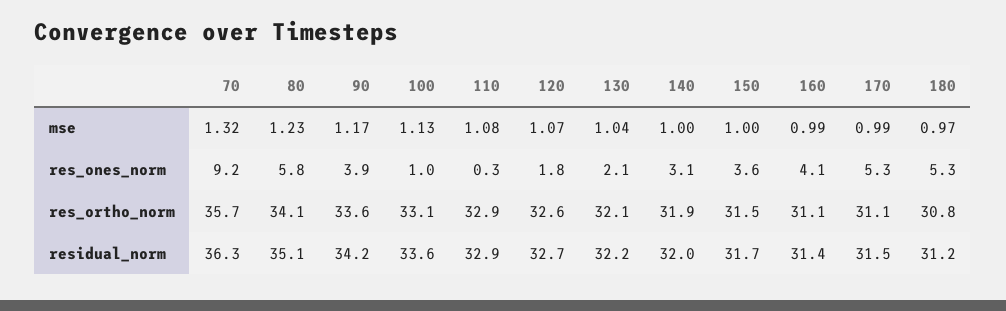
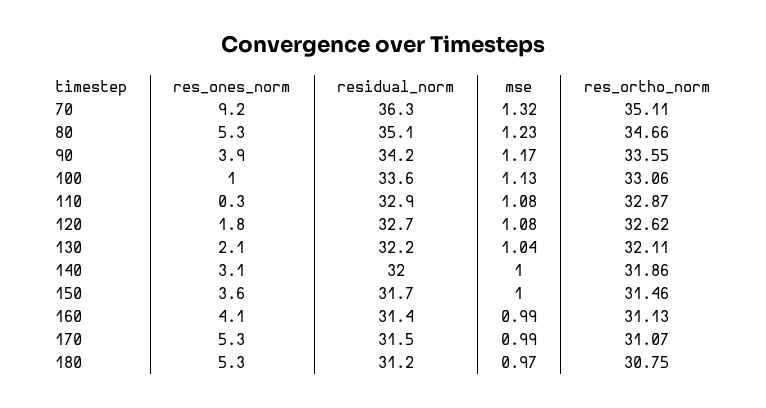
  {
    "70": {
      "mse": 1.32,
      "res_ones_norm": 9.2,
-     "res_ortho_norm": 35.7,
+     "res_ortho_norm": 35.11,
      "residual_norm": 36.3
    },
    "80": {
      "mse": 1.23,
-     "res_ones_norm": 5.8,
+     "res_ones_norm": 5.3,
-     "res_ortho_norm": 34.1,
+     "res_ortho_norm": 34.66,
      "residual_norm": 35.1
    },
    "90": {
      "mse": 1.17,
      "res_ones_norm": 3.9,
      "res_ortho_norm": 33.55,
      "residual_norm": 34.2
    },
    "100": {
      "mse": 1.13,
      "res_ones_norm": 1,
      "res_ortho_norm": 33.06,
      "residual_norm": 33.6
    },
    "110": {
      "mse": 1.08,
      "res_ones_norm": 0.3,
      "res_ortho_norm": 32.87,
      "residual_norm": 32.9
    },
    "120": {
-     "mse": 1.07,
+     "mse": 1.08,
      "res_ones_norm": 1.8,
      "res_ortho_norm": 32.62,
      "residual_norm": 32.7
    },
    "130": {
      "mse": 1.04,
      "res_ones_norm": 2.1,
      "res_ortho_norm": 32.11,
      "residual_norm": 32.2
    },
    "140": {
      "mse": 1,
      "res_ones_norm": 3.1,
      "res_ortho_norm": 31.86,
      "residual_norm": 32
    },
    "150": {
      "mse": 1,
      "res_ones_norm": 3.6,
      "res_ortho_norm": 31.46,
      "residual_norm": 31.7
    },
    "160": {
      "mse": 0.99,
      "res_ones_norm": 4.1,
      "res_ortho_norm": 31.13,
      "residual_norm": 31.4
    },
    "170": {
      "mse": 0.99,
      "res_ones_norm": 5.3,
      "res_ortho_norm": 31.07,
      "residual_norm": 31.5
    },
    "180": {
      "mse": 0.97,
      "res_ones_norm": 5.3,
      "res_ortho_norm": 30.75,
      "residual_norm": 31.2
    }
  }

